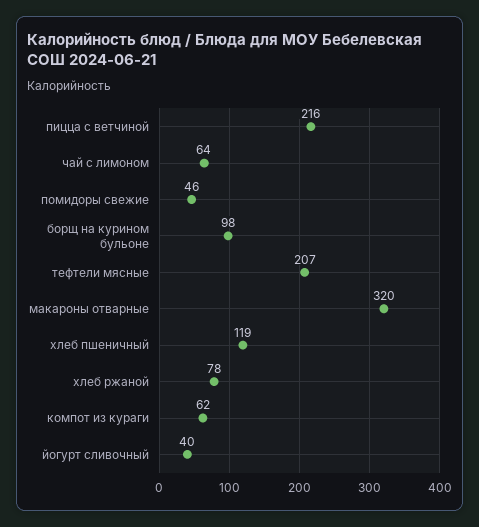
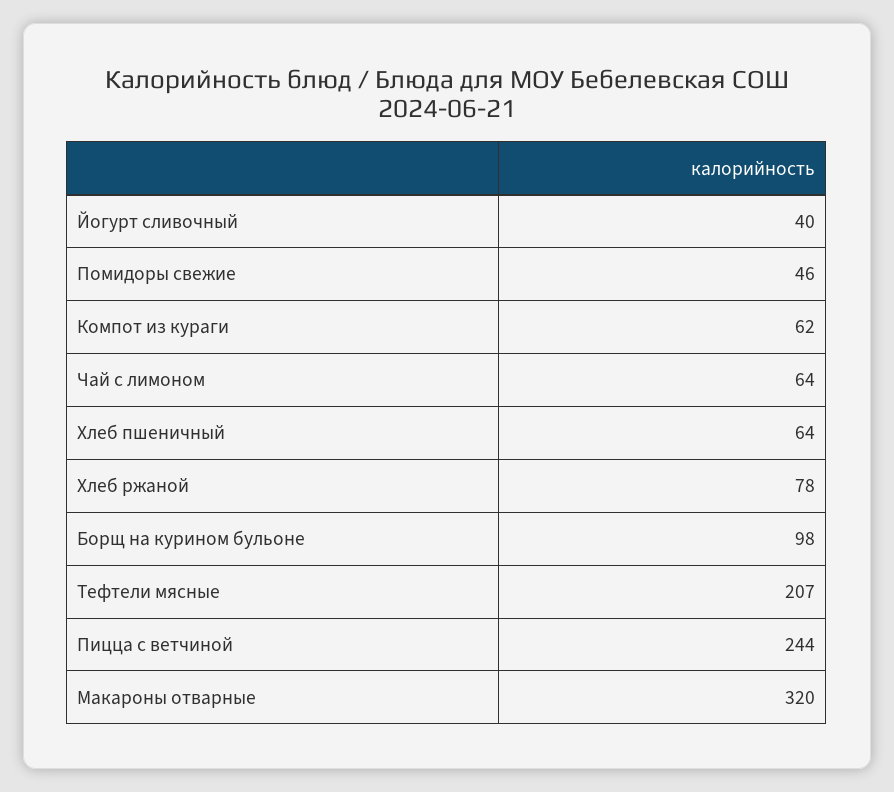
  {
-   "пицца с ветчиной": 216,
+   "пицца с ветчиной": 244,
    "чай с лимоном": 64,
    "помидоры свежие": 46,
    "борщ на курином бульоне": 98,
    "тефтели мясные": 207,
    "макароны отварные": 320,
-   "хлеб пшеничный": 119,
+   "хлеб пшеничный": 64,
    "хлеб ржаной": 78,
    "компот из кураги": 62,
    "йогурт сливочный": 40
  }

